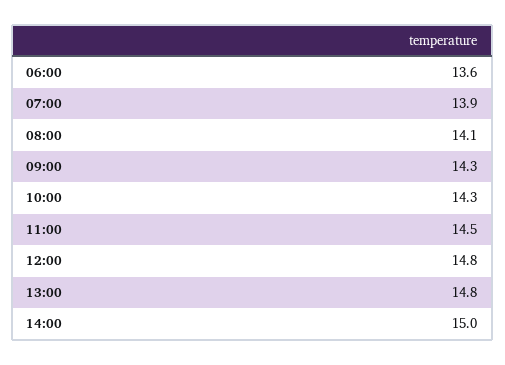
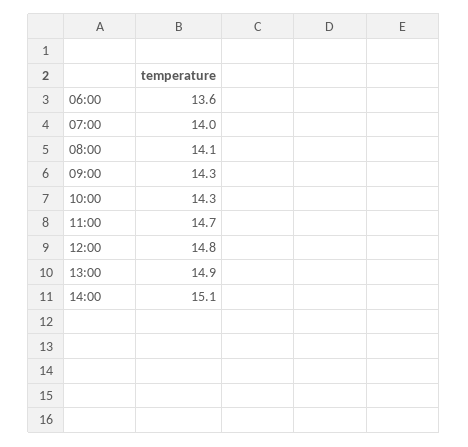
  {
    "06:00": 13.6,
-   "07:00": 13.9,
+   "07:00": 14,
    "08:00": 14.1,
    "09:00": 14.3,
    "10:00": 14.3,
-   "11:00": 14.5,
+   "11:00": 14.7,
    "12:00": 14.8,
-   "13:00": 14.8,
+   "13:00": 14.9,
-   "14:00": 15
+   "14:00": 15.1
  }

